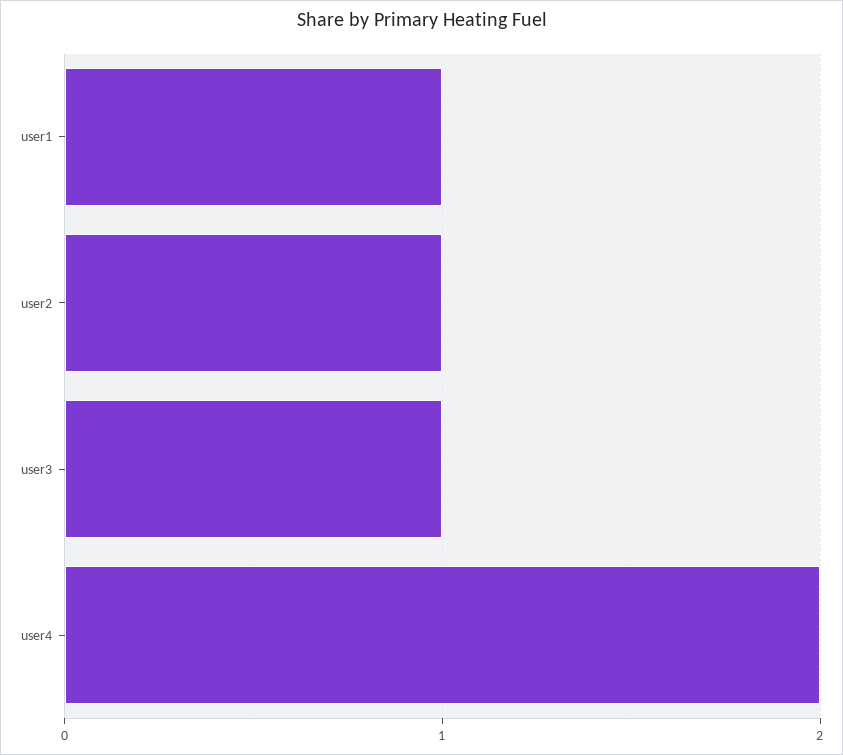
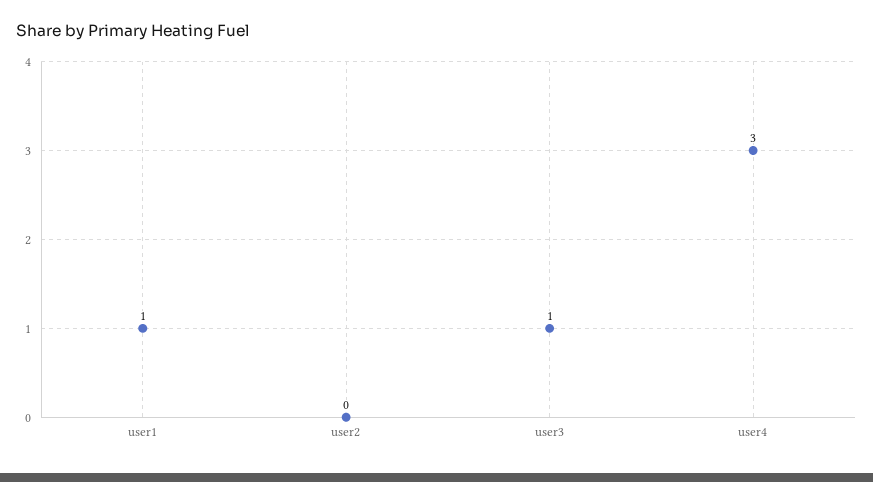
  {
    "user1": 1,
-   "user2": 1,
+   "user2": 0,
    "user3": 1,
-   "user4": 2
+   "user4": 3
  }

